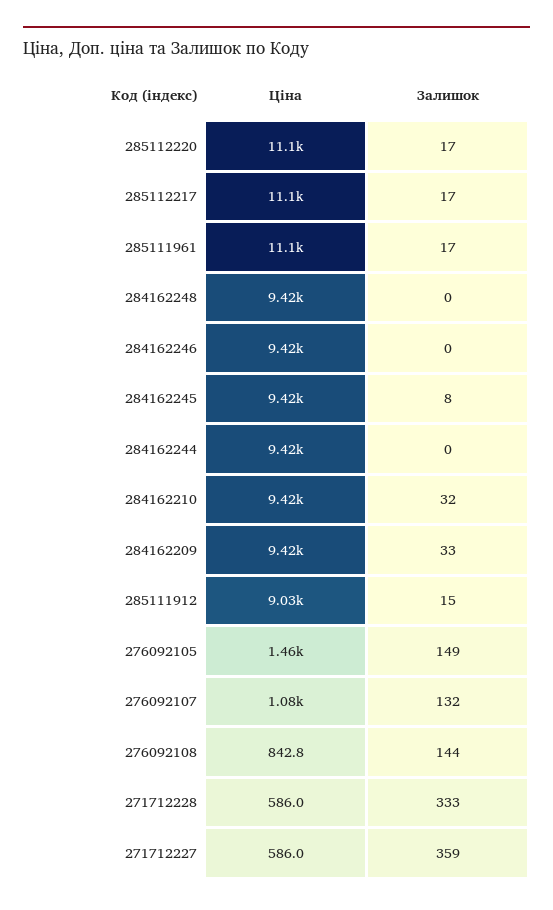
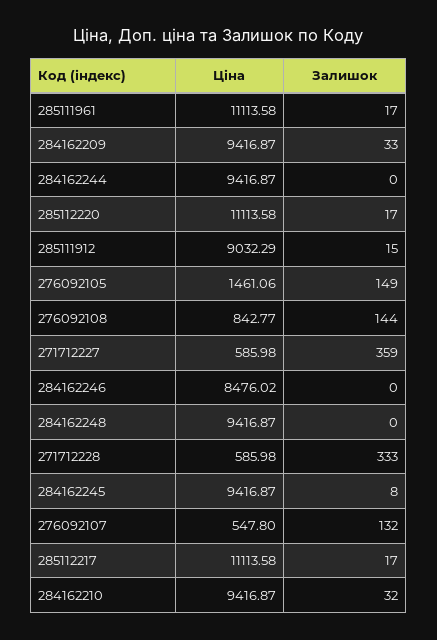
  {
    "Ціна": {
      "285112220": 11113.58,
      "285112217": 11113.58,
      "285111961": 11113.58,
      "284162248": 9416.87,
-     "284162246": 9420,
+     "284162246": 8476.02,
      "284162245": 9416.87,
      "284162244": 9416.87,
      "284162210": 9416.87,
      "284162209": 9416.87,
      "285111912": 9032.29,
      "276092105": 1461.06,
-     "276092107": 1080,
+     "276092107": 547.8,
      "276092108": 842.77,
      "271712228": 585.98,
      "271712227": 585.98
    },
    "Залишок": {
      "285112220": 17,
      "285112217": 17,
      "285111961": 17,
      "284162248": 0,
      "284162246": 0,
      "284162245": 8,
      "284162244": 0,
      "284162210": 32,
      "284162209": 33,
      "285111912": 15,
      "276092105": 149,
      "276092107": 132,
      "276092108": 144,
      "271712228": 333,
      "271712227": 359
    }
  }

